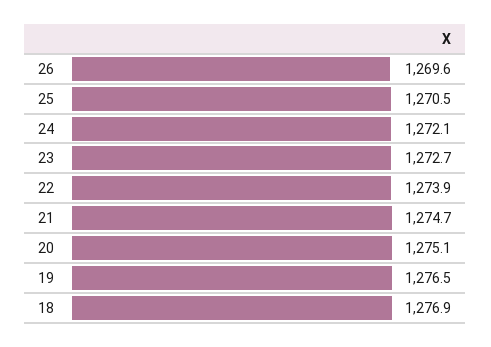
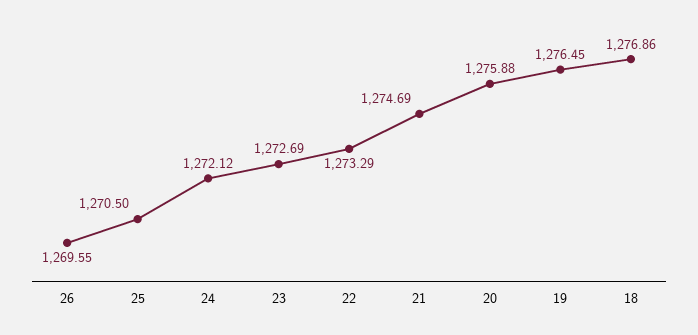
  {
    "26": 1269.55,
    "25": 1270.5,
    "24": 1272.12,
    "23": 1272.69,
-   "22": 1273.9,
+   "22": 1273.29,
    "21": 1274.69,
-   "20": 1275.1,
+   "20": 1275.88,
    "19": 1276.45,
    "18": 1276.86
  }

